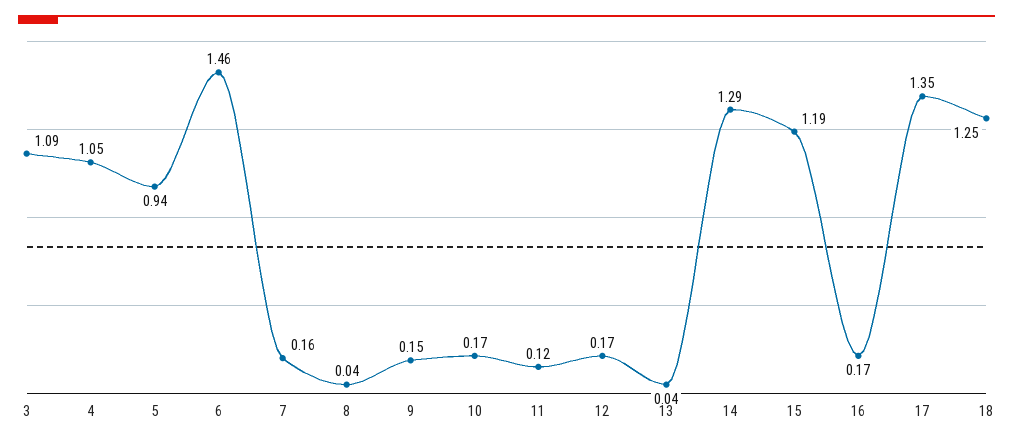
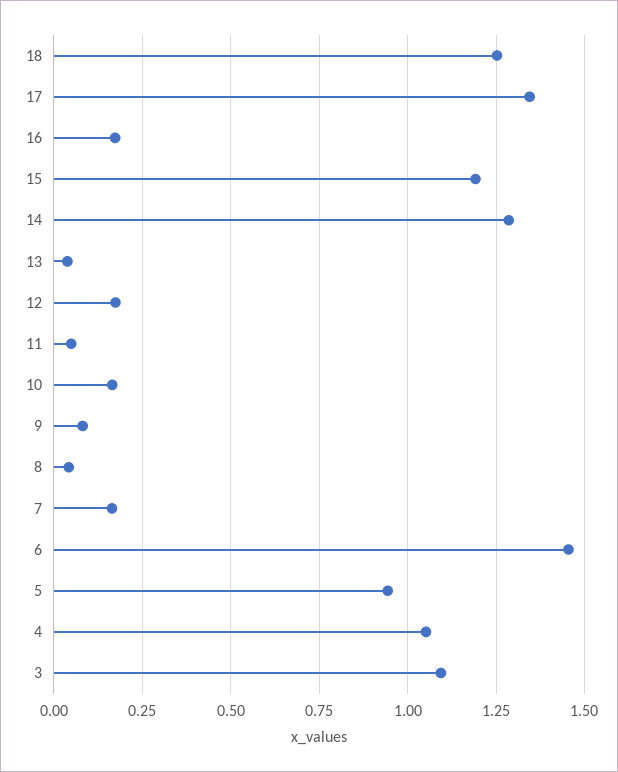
  {
    "3": 1.09,
    "4": 1.05,
    "5": 0.94,
    "6": 1.46,
    "7": 0.16,
    "8": 0.04,
-   "9": 0.15,
+   "9": 0.075,
    "10": 0.17,
-   "11": 0.12,
+   "11": 0.05,
    "12": 0.17,
    "13": 0.04,
    "14": 1.29,
    "15": 1.19,
    "16": 0.17,
    "17": 1.35,
    "18": 1.25
  }

